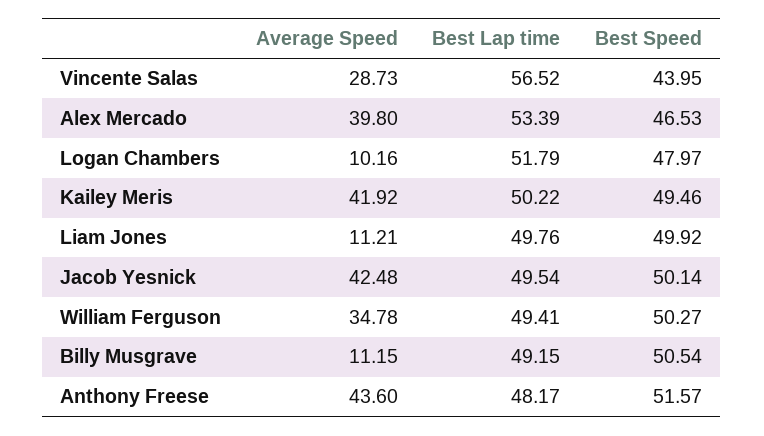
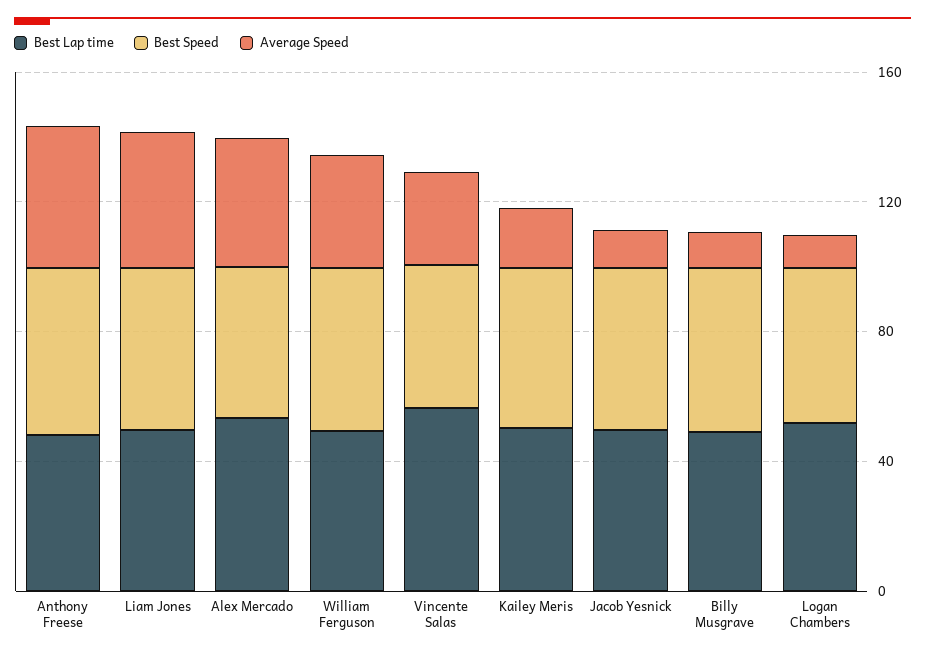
  {
    "Average Speed": {
      "Vincente Salas": 28.73,
      "Alex Mercado": 39.8,
      "Logan Chambers": 10.16,
-     "Kailey Meris": 41.92,
+     "Kailey Meris": 20,
-     "Liam Jones": 11.21,
+     "Liam Jones": 40,
-     "Jacob Yesnick": 42.48,
+     "Jacob Yesnick": 10,
      "William Ferguson": 34.78,
      "Billy Musgrave": 11.15,
      "Anthony Freese": 43.6
    },
    "Best Lap time": {
      "Vincente Salas": 56.52,
      "Alex Mercado": 53.39,
      "Logan Chambers": 51.79,
      "Kailey Meris": 50.22,
      "Liam Jones": 49.76,
      "Jacob Yesnick": 49.54,
      "William Ferguson": 49.41,
      "Billy Musgrave": 49.15,
      "Anthony Freese": 48.17
    },
    "Best Speed": {
      "Vincente Salas": 43.95,
      "Alex Mercado": 46.53,
      "Logan Chambers": 47.97,
      "Kailey Meris": 49.46,
      "Liam Jones": 49.92,
      "Jacob Yesnick": 50.14,
      "William Ferguson": 50.27,
      "Billy Musgrave": 50.54,
      "Anthony Freese": 51.57
    }
  }

